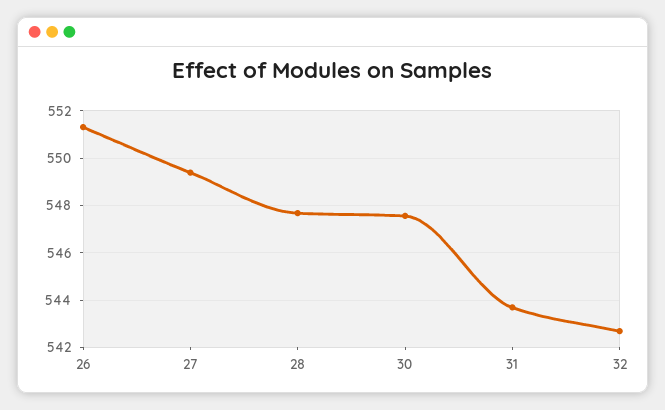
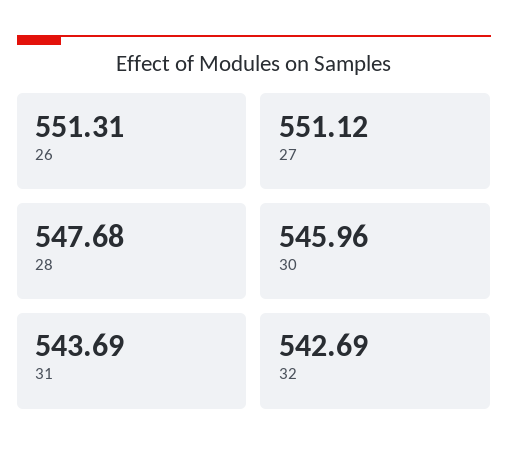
  {
    "26": 551.31,
-   "27": 549.5,
+   "27": 551.12,
    "28": 547.68,
-   "30": 547.5,
+   "30": 545.96,
    "31": 543.69,
    "32": 542.69
  }

